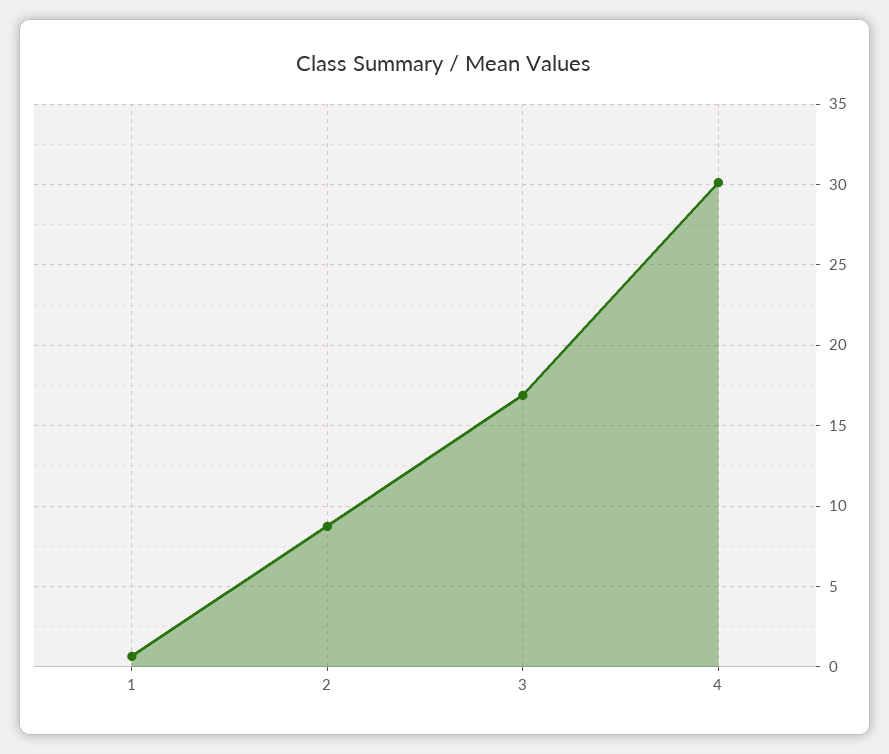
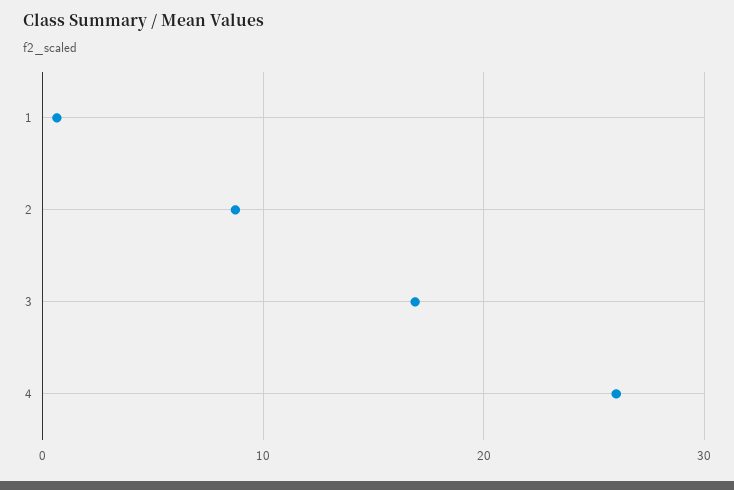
  {
    "1": 0.5,
    "2": 8.5,
    "3": 17,
-   "4": 30
+   "4": 26
  }

